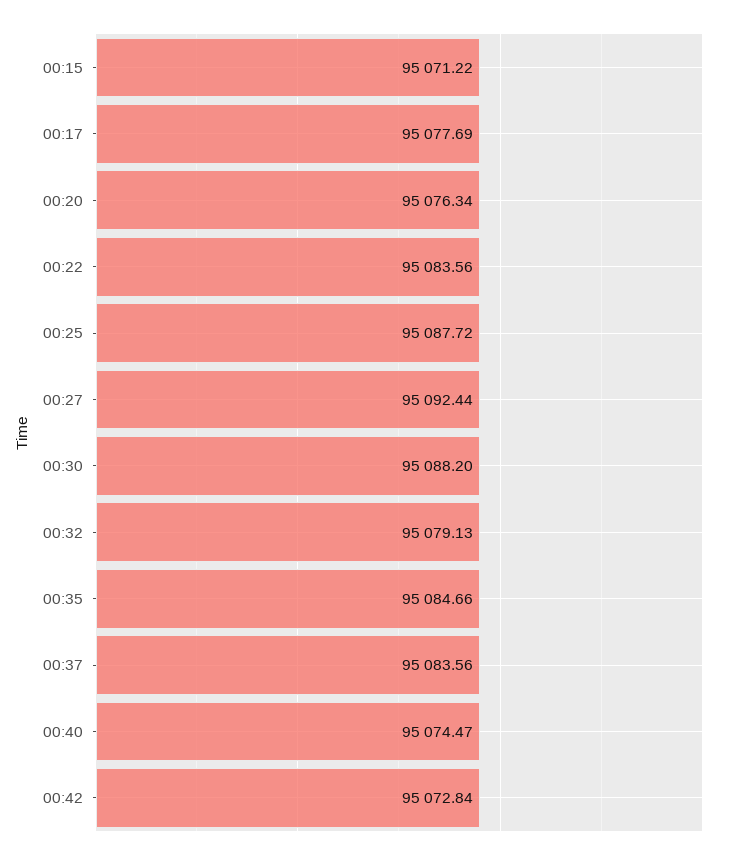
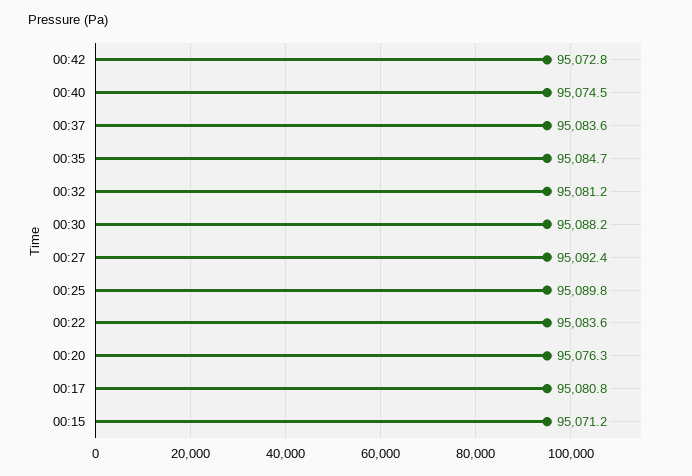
  {
    "00:15": 95071.22,
-   "00:17": 95077.69,
+   "00:17": 95080.8,
    "00:20": 95076.34,
    "00:22": 95083.56,
-   "00:25": 95087.72,
+   "00:25": 95089.8,
    "00:27": 95092.44,
    "00:30": 95088.2,
-   "00:32": 95079.13,
+   "00:32": 95081.2,
    "00:35": 95084.66,
    "00:37": 95083.56,
    "00:40": 95074.47,
    "00:42": 95072.84
  }

